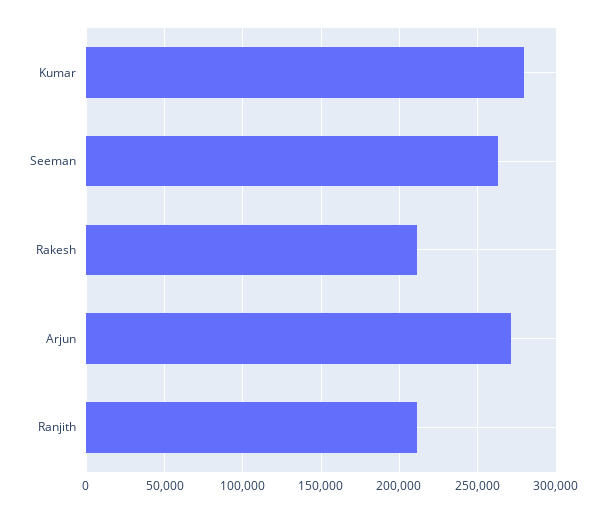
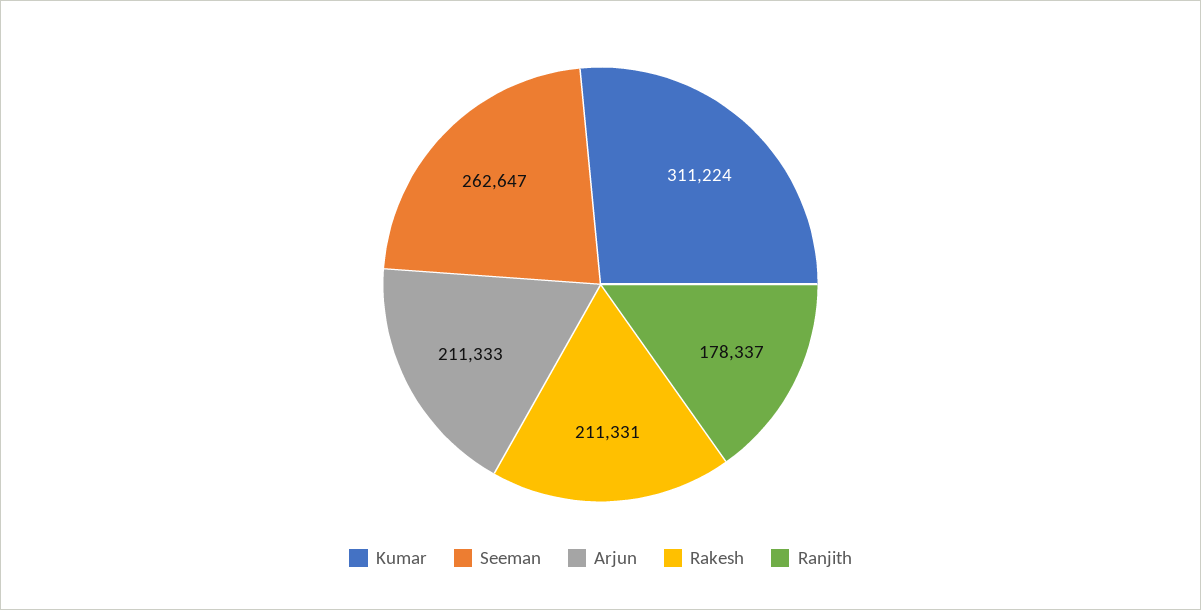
  {
-   "Kumar": 280000,
+   "Kumar": 311224,
    "Seeman": 262647,
    "Rakesh": 211331,
-   "Arjun": 270000,
+   "Arjun": 211333,
-   "Ranjith": 210000
+   "Ranjith": 178337
  }

